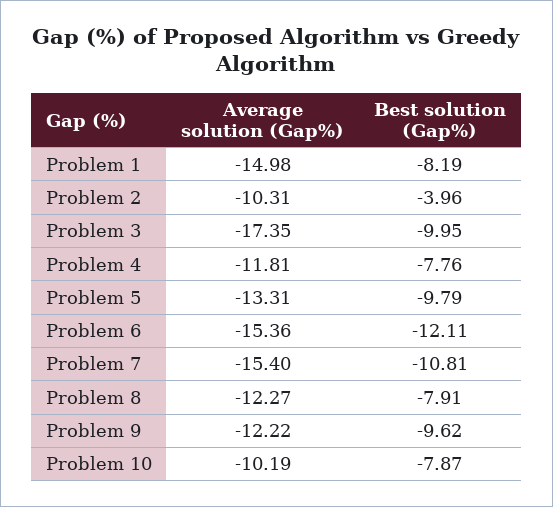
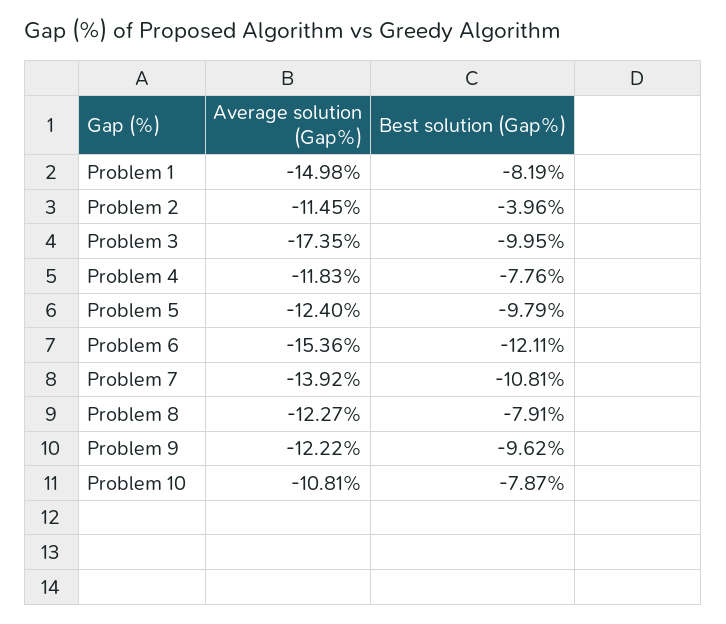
  {
    "Average solution (Gap%)": {
      "Problem 1": -14.98,
-     "Problem 2": -10.31,
+     "Problem 2": -11.45,
      "Problem 3": -17.35,
-     "Problem 4": -11.81,
+     "Problem 4": -11.83,
-     "Problem 5": -13.31,
+     "Problem 5": -12.4,
      "Problem 6": -15.36,
-     "Problem 7": -15.4,
+     "Problem 7": -13.92,
      "Problem 8": -12.27,
      "Problem 9": -12.22,
-     "Problem 10": -10.19
+     "Problem 10": -10.81
    },
    "Best solution (Gap%)": {
      "Problem 1": -8.19,
      "Problem 2": -3.96,
      "Problem 3": -9.95,
      "Problem 4": -7.76,
      "Problem 5": -9.79,
      "Problem 6": -12.11,
      "Problem 7": -10.81,
      "Problem 8": -7.91,
      "Problem 9": -9.62,
      "Problem 10": -7.87
    }
  }

